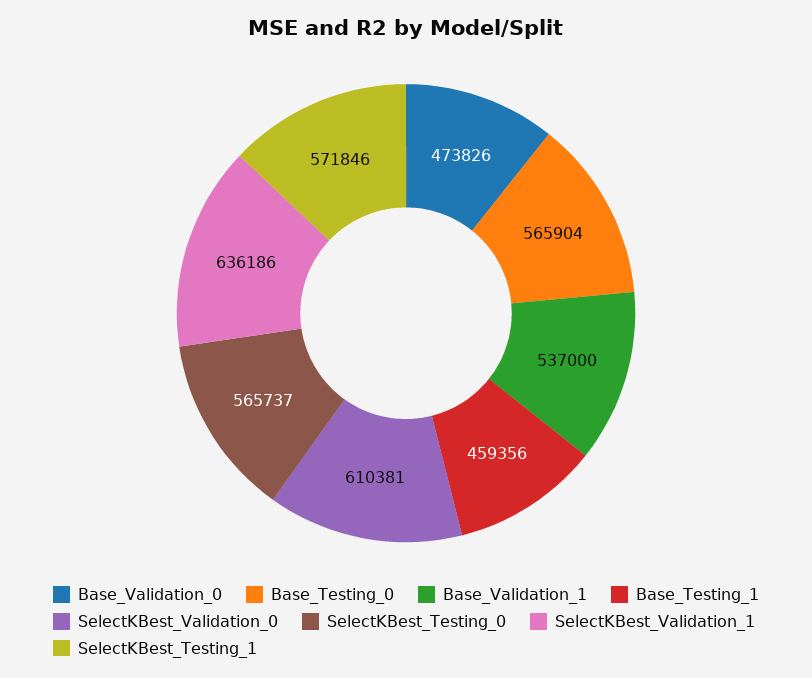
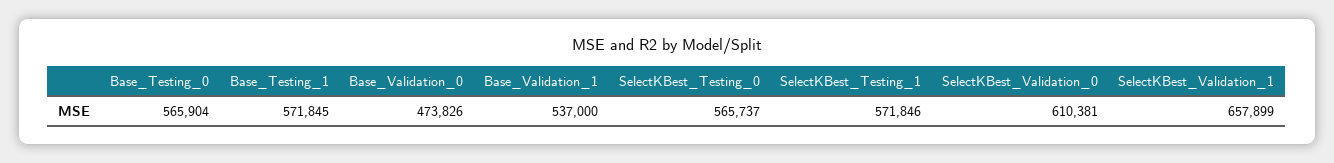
  {
    "Base_Validation_0": 473826,
    "Base_Testing_0": 565904,
    "Base_Validation_1": 537000,
-   "Base_Testing_1": 459356,
+   "Base_Testing_1": 571845,
    "SelectKBest_Validation_0": 610381,
    "SelectKBest_Testing_0": 565737,
-   "SelectKBest_Validation_1": 636186,
+   "SelectKBest_Validation_1": 657899,
    "SelectKBest_Testing_1": 571846
  }

